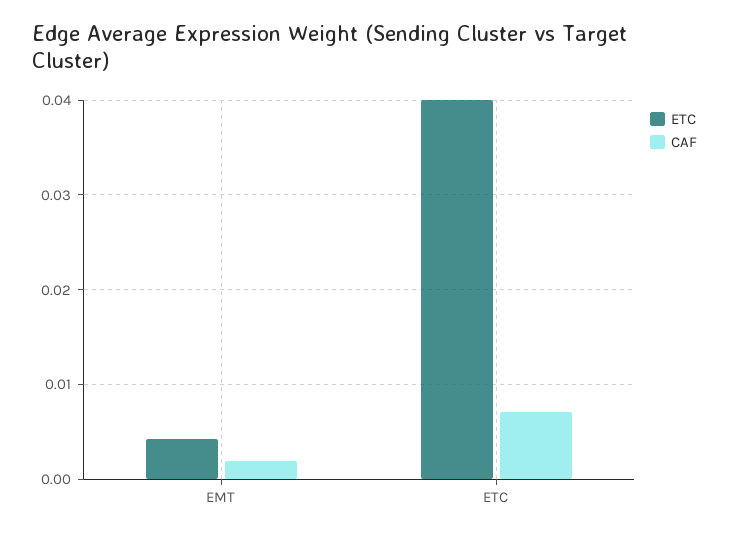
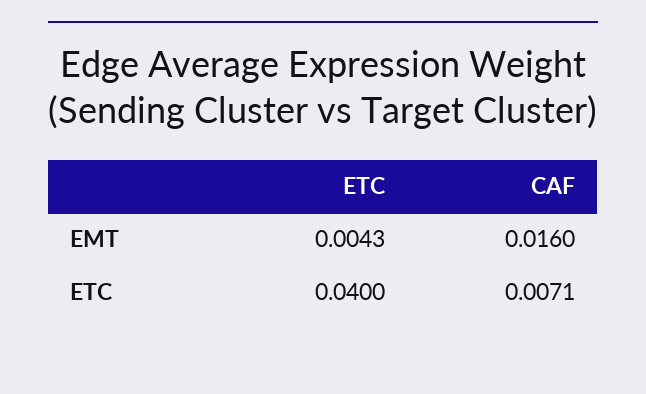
  {
    "ETC": {
      "EMT": 0.0043,
      "ETC": 0.04
    },
    "CAF": {
-     "EMT": 0.002,
+     "EMT": 0.016,
      "ETC": 0.0071
    }
  }

